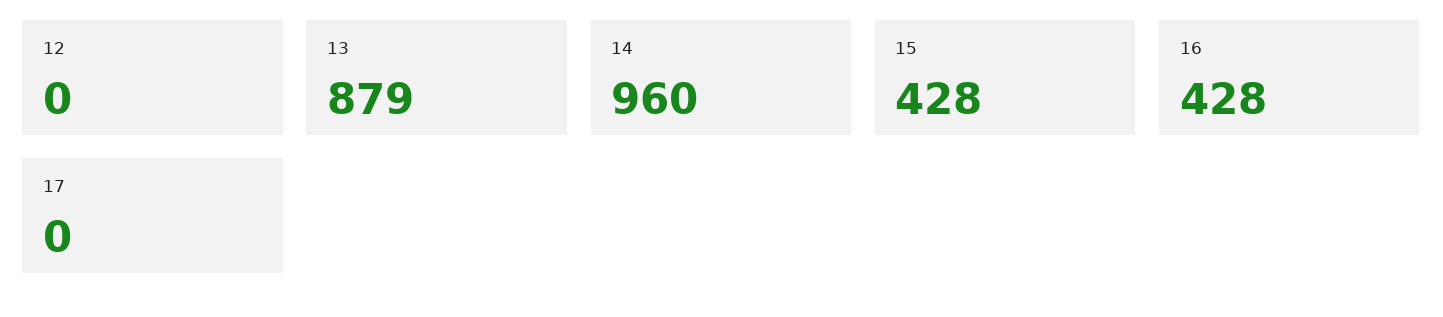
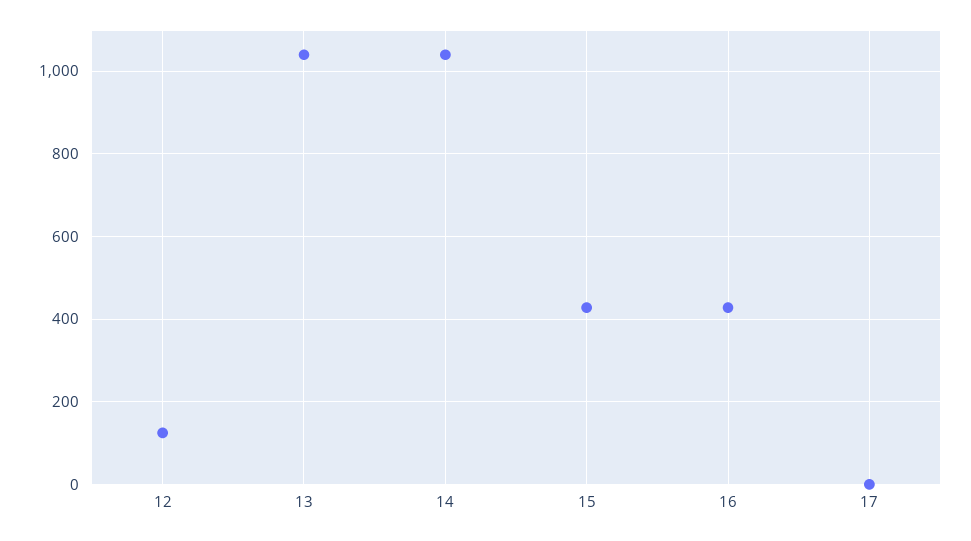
  {
-   "12": 0,
+   "12": 120,
-   "13": 879,
+   "13": 1040,
-   "14": 960,
+   "14": 1040,
    "15": 428,
    "16": 428,
    "17": 0
  }

